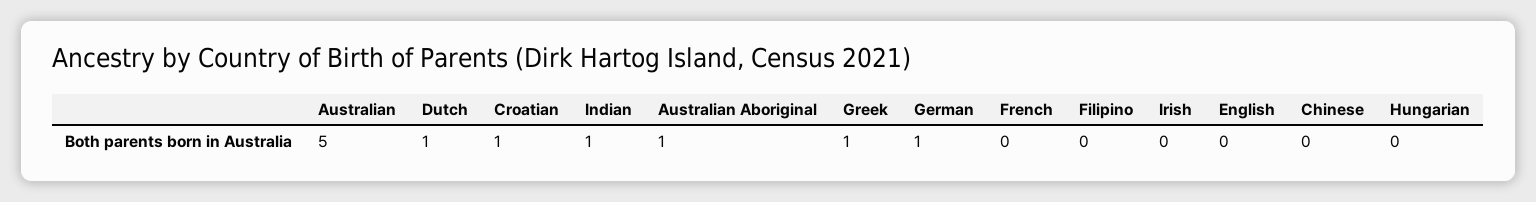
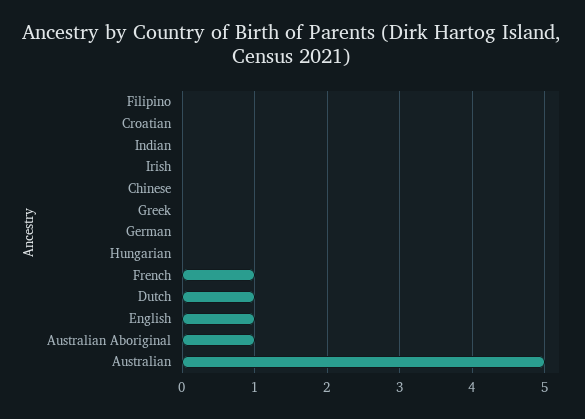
  {
    "Australian": 5,
    "Dutch": 1,
-   "Croatian": 1,
+   "Croatian": 0,
-   "Indian": 1,
+   "Indian": 0,
    "Australian Aboriginal": 1,
-   "Greek": 1,
+   "Greek": 0,
-   "German": 1,
+   "German": 0,
-   "French": 0,
+   "French": 1,
    "Filipino": 0,
    "Irish": 0,
-   "English": 0,
+   "English": 1,
    "Chinese": 0,
    "Hungarian": 0
  }

